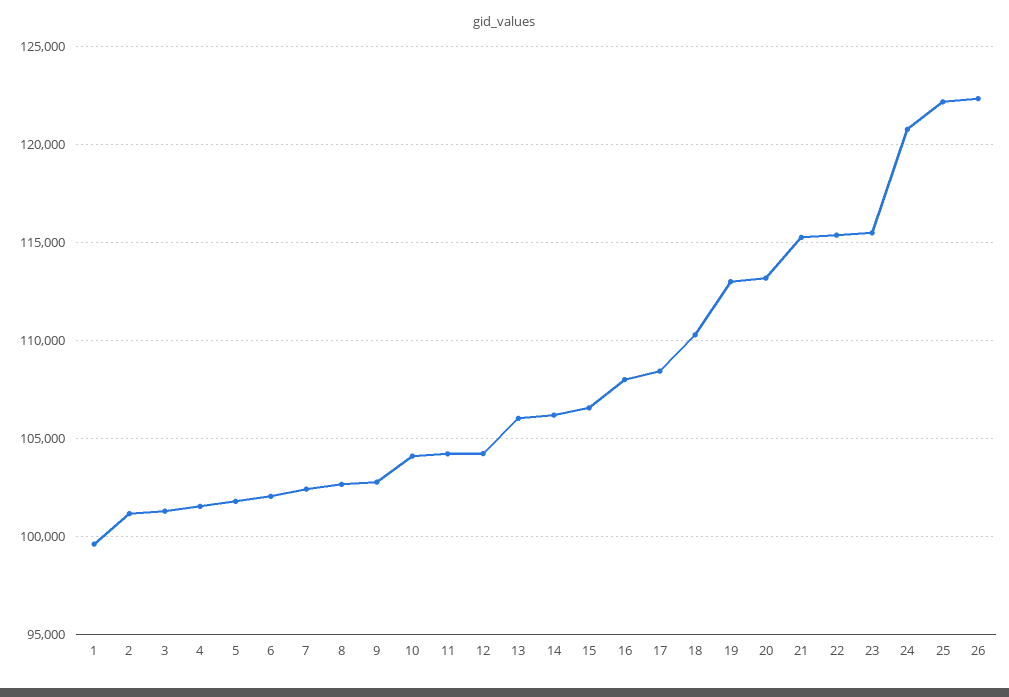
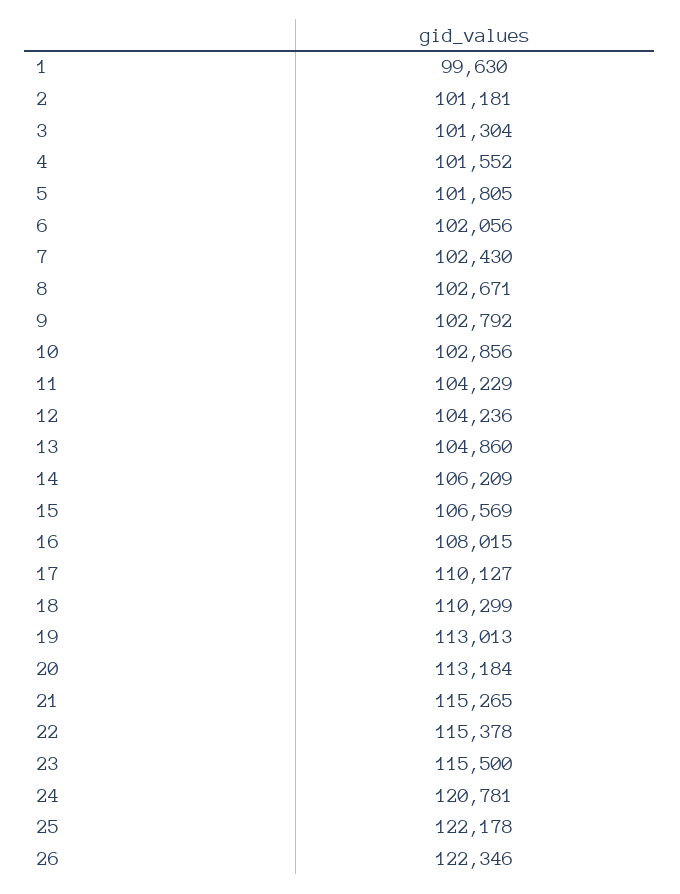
  {
    "1": 99630,
    "2": 101181,
    "3": 101304,
    "4": 101552,
    "5": 101805,
    "6": 102056,
    "7": 102430,
    "8": 102671,
    "9": 102792,
-   "10": 104000,
+   "10": 102856,
    "11": 104229,
    "12": 104236,
-   "13": 106000,
+   "13": 104860,
    "14": 106209,
    "15": 106569,
    "16": 108015,
-   "17": 108500,
+   "17": 110127,
    "18": 110299,
    "19": 113013,
    "20": 113184,
    "21": 115265,
    "22": 115378,
    "23": 115500,
    "24": 120781,
    "25": 122178,
    "26": 122346
  }

